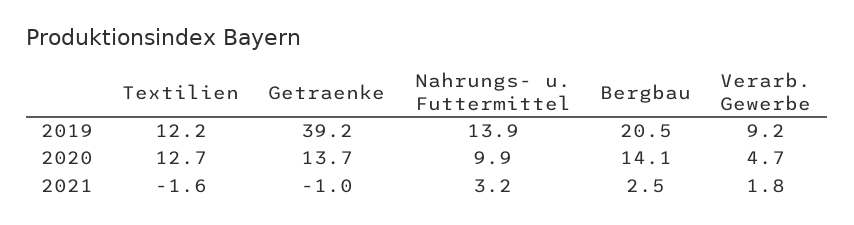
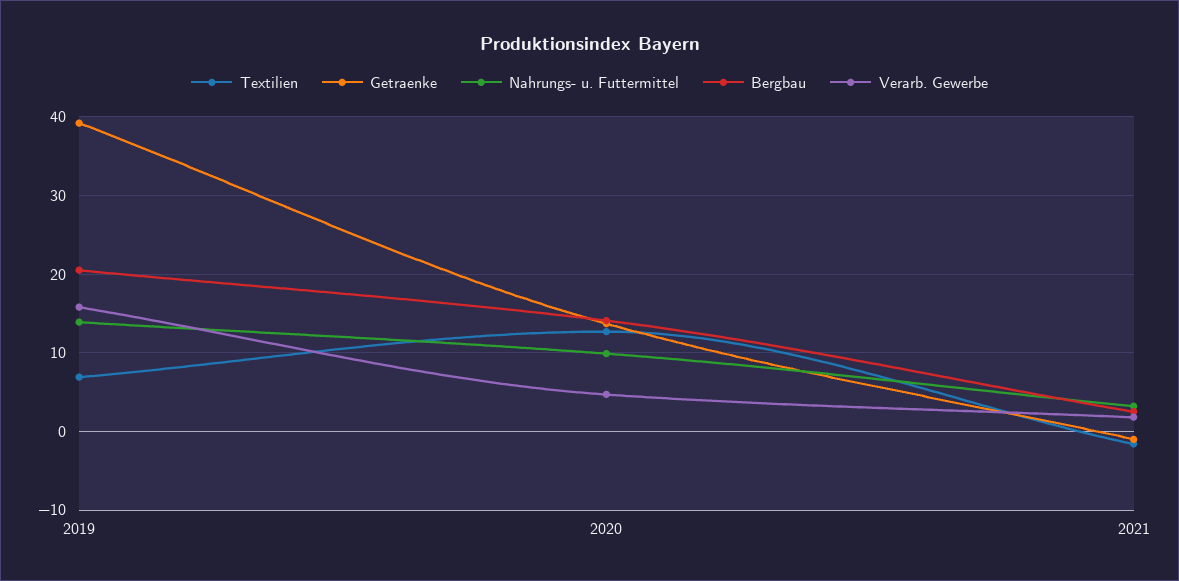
  {
    "Textilien": {
-     "2019": 12.2,
+     "2019": 7,
      "2020": 12.7,
      "2021": -1.6
    },
    "Getraenke": {
      "2019": 39.2,
      "2020": 13.7,
      "2021": -1
    },
    "Nahrungs- u. Futtermittel": {
      "2019": 13.9,
      "2020": 9.9,
      "2021": 3.2
    },
    "Bergbau": {
      "2019": 20.5,
      "2020": 14.1,
      "2021": 2.5
    },
    "Verarb. Gewerbe": {
-     "2019": 9.2,
+     "2019": 16,
      "2020": 4.7,
      "2021": 1.8
    }
  }

